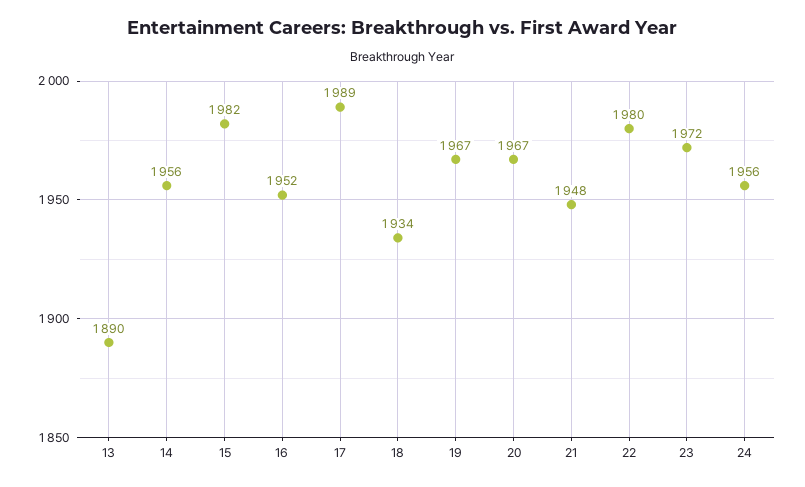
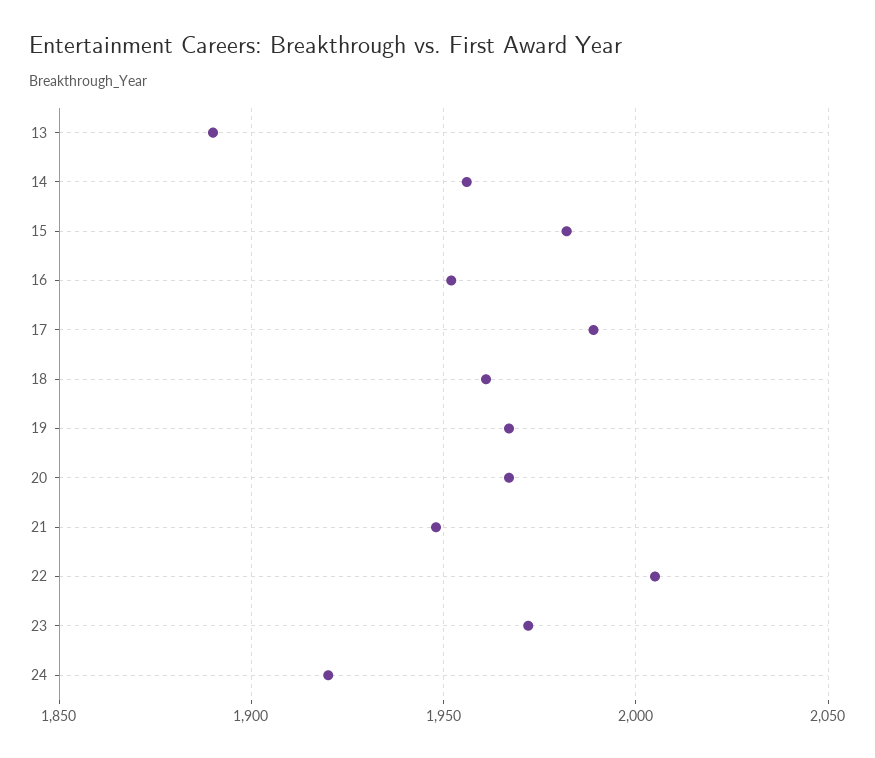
  {
    "13": 1890,
    "14": 1956,
    "15": 1982,
    "16": 1952,
    "17": 1989,
-   "18": 1934,
+   "18": 1960,
    "19": 1967,
    "20": 1967,
    "21": 1948,
-   "22": 1980,
+   "22": 2005,
    "23": 1972,
-   "24": 1956
+   "24": 1920
  }

